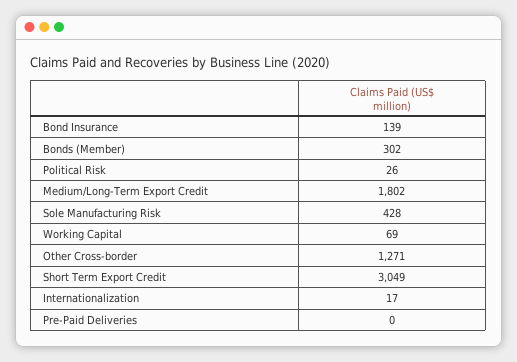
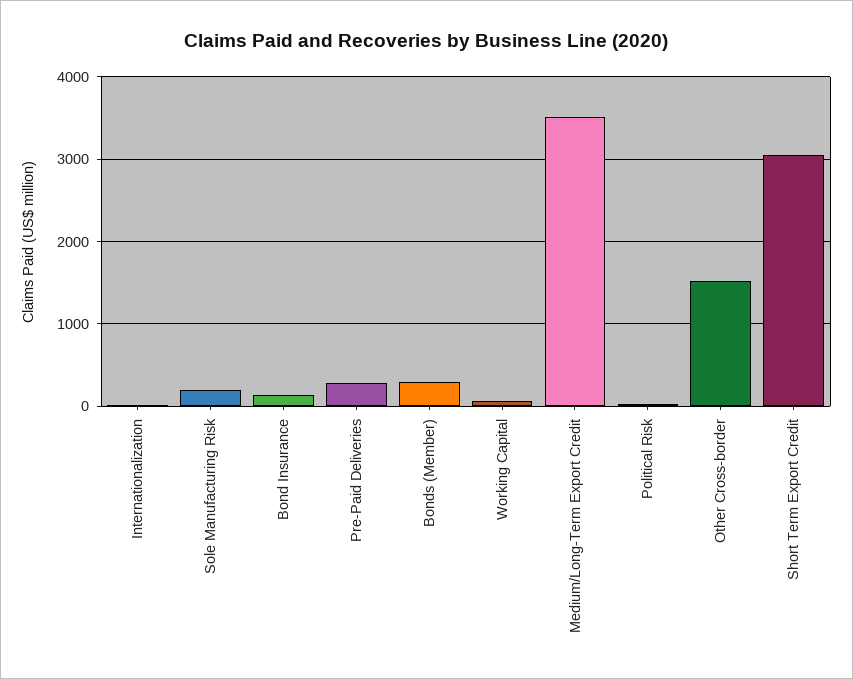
  {
    "Bond Insurance": 139,
    "Bonds (Member)": 302,
    "Political Risk": 26,
-   "Medium/Long-Term Export Credit": 1802,
+   "Medium/Long-Term Export Credit": 3500,
-   "Sole Manufacturing Risk": 428,
+   "Sole Manufacturing Risk": 200,
    "Working Capital": 69,
-   "Other Cross-border": 1271,
+   "Other Cross-border": 1500,
    "Short Term Export Credit": 3049,
    "Internationalization": 17,
-   "Pre-Paid Deliveries": 0
+   "Pre-Paid Deliveries": 300
  }

